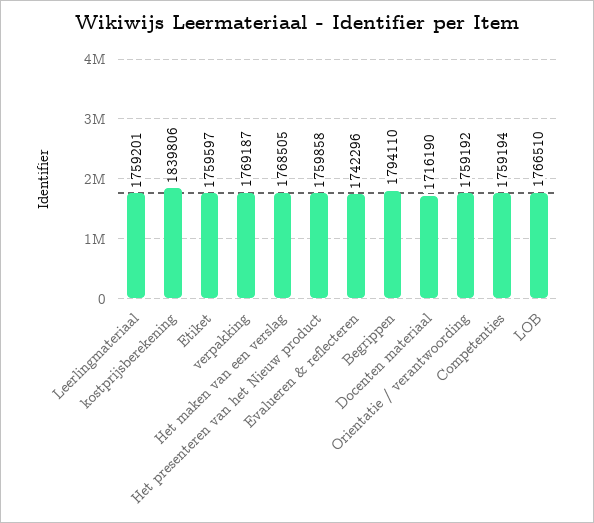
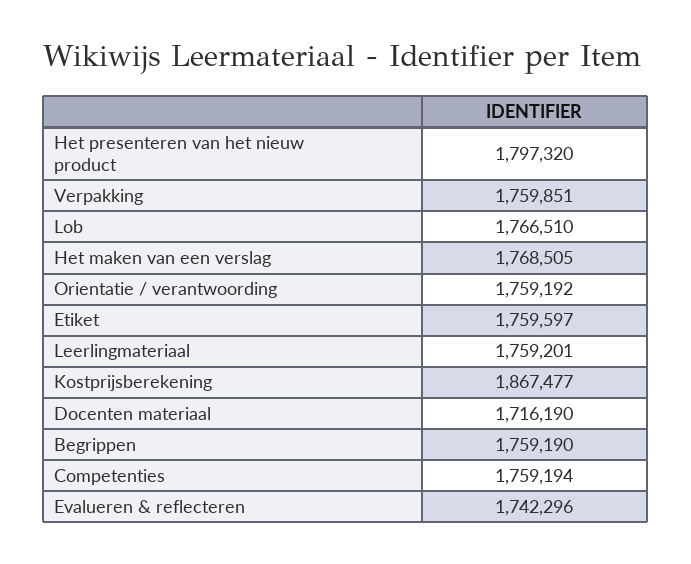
  {
    "Leerlingmateriaal": 1759201,
-   "kostprijsberekening": 1839806,
+   "kostprijsberekening": 1867477,
    "Etiket": 1759597,
-   "verpakking": 1769187,
+   "verpakking": 1759851,
    "Het maken van een verslag": 1768505,
-   "Het presenteren van het Nieuw product": 1759858,
+   "Het presenteren van het Nieuw product": 1797320,
    "Evalueren & reflecteren": 1742296,
-   "Begrippen": 1794110,
+   "Begrippen": 1759190,
    "Docenten materiaal": 1716190,
    "Orientatie / verantwoording": 1759192,
    "Competenties": 1759194,
    "LOB": 1766510
  }

